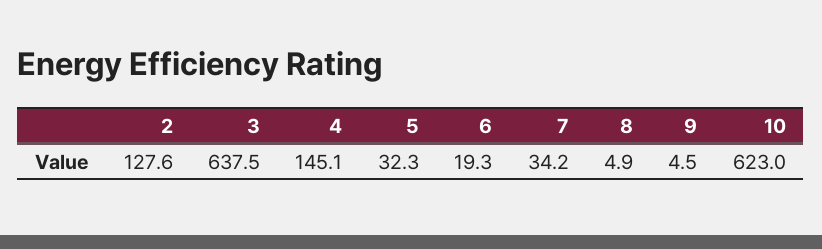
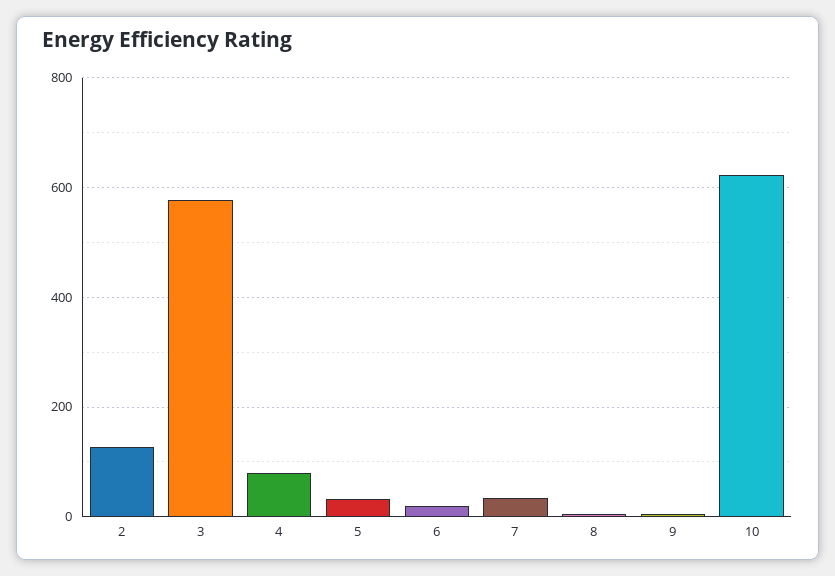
  {
    "2": 127.6,
-   "3": 637.5,
+   "3": 580,
-   "4": 145.1,
+   "4": 80,
    "5": 32.3,
    "6": 19.3,
    "7": 34.2,
    "8": 4.9,
    "9": 4.5,
    "10": 623
  }

